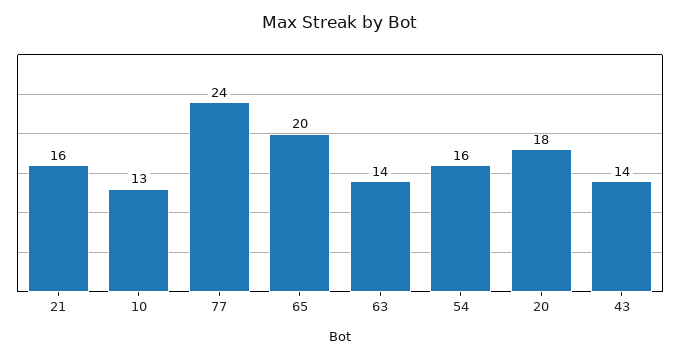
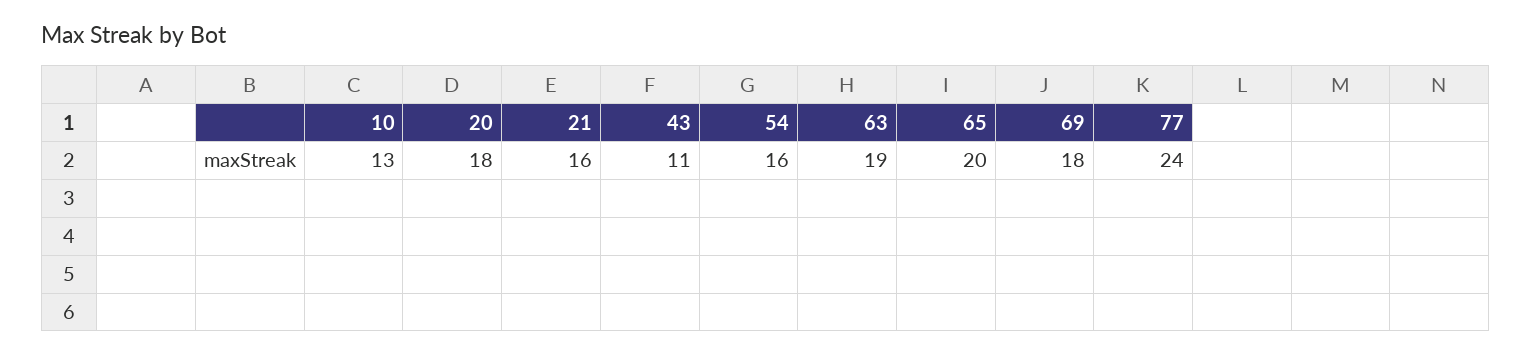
  {
    "21": 16,
    "10": 13,
    "77": 24,
    "65": 20,
-   "63": 14,
+   "63": 19,
    "54": 16,
    "20": 18,
-   "43": 14
+   "43": 11,
+   "69": 18
  }

